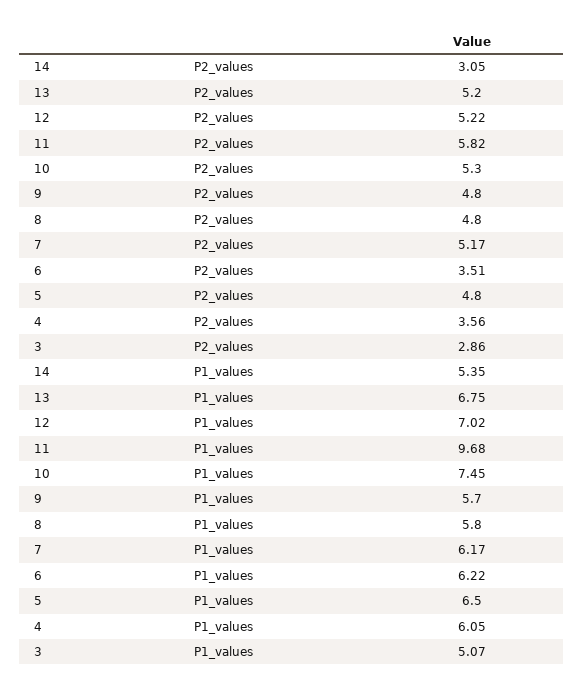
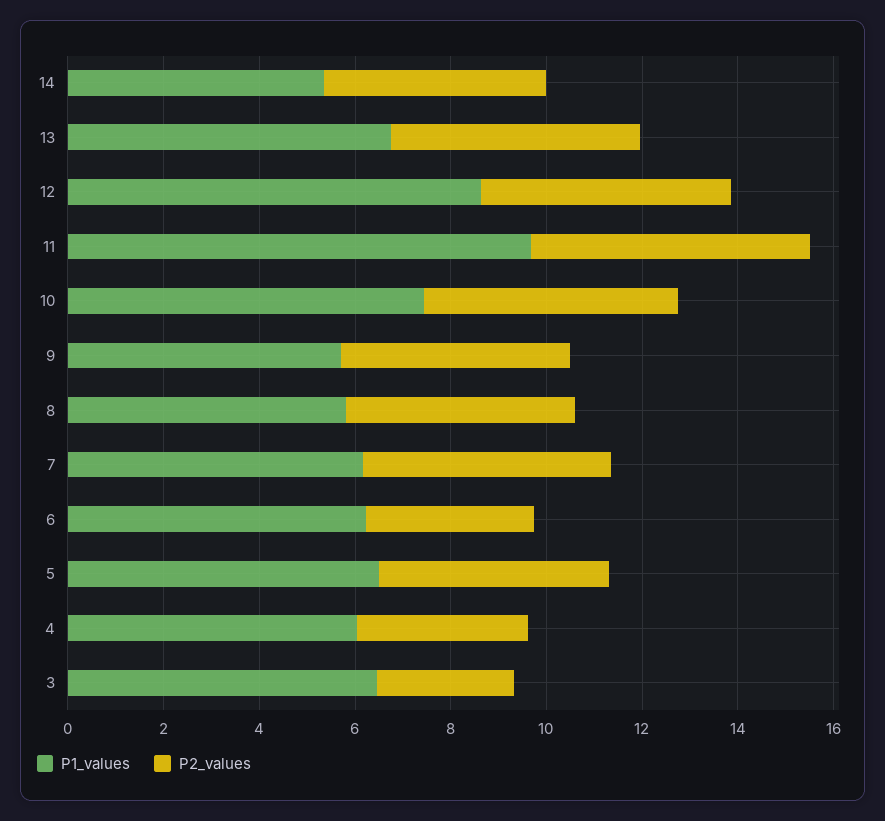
  {
    "P2_values": {
-     "14": 3.05,
+     "14": 4.5,
      "13": 5.2,
      "12": 5.22,
      "11": 5.82,
      "10": 5.3,
      "9": 4.8,
      "8": 4.8,
      "7": 5.17,
      "6": 3.51,
      "5": 4.8,
      "4": 3.56,
      "3": 2.86
    },
    "P1_values": {
      "14": 5.35,
      "13": 6.75,
-     "12": 7.02,
+     "12": 8.5,
      "11": 9.68,
      "10": 7.45,
      "9": 5.7,
      "8": 5.8,
      "7": 6.17,
      "6": 6.22,
      "5": 6.5,
      "4": 6.05,
-     "3": 5.07
+     "3": 6.5
    }
  }

